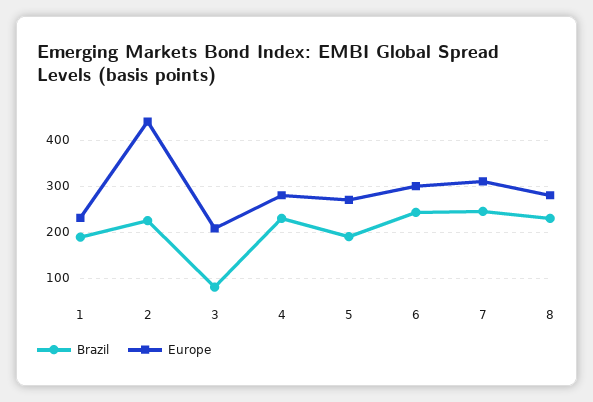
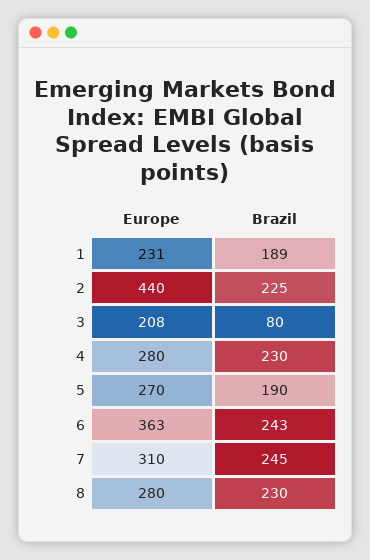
  {
    "Brazil": {
      "1": 189,
      "2": 225,
      "3": 80,
      "4": 230,
      "5": 190,
      "6": 243,
      "7": 245,
      "8": 230
    },
    "Europe": {
      "1": 231,
      "2": 440,
      "3": 208,
      "4": 280,
      "5": 270,
-     "6": 300,
+     "6": 363,
      "7": 310,
      "8": 280
    }
  }

